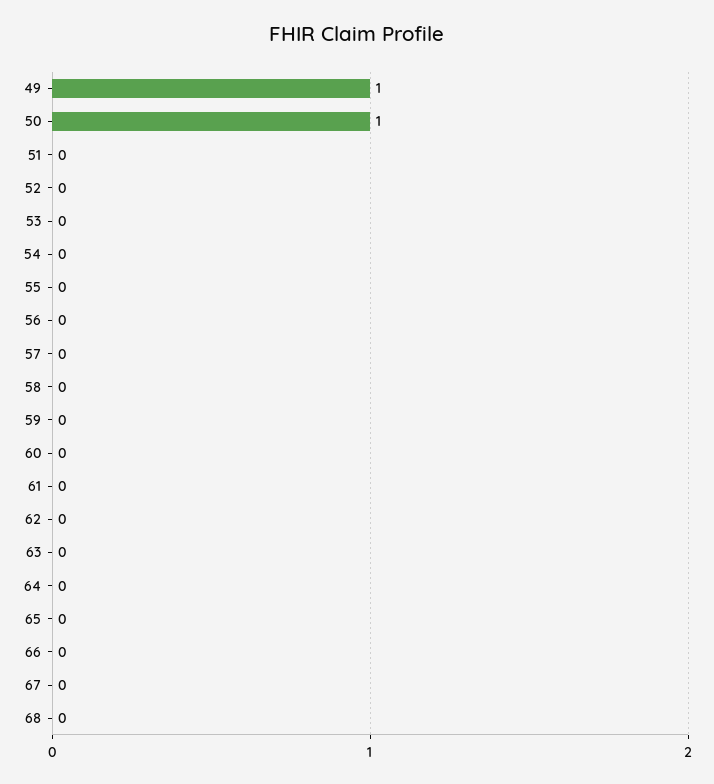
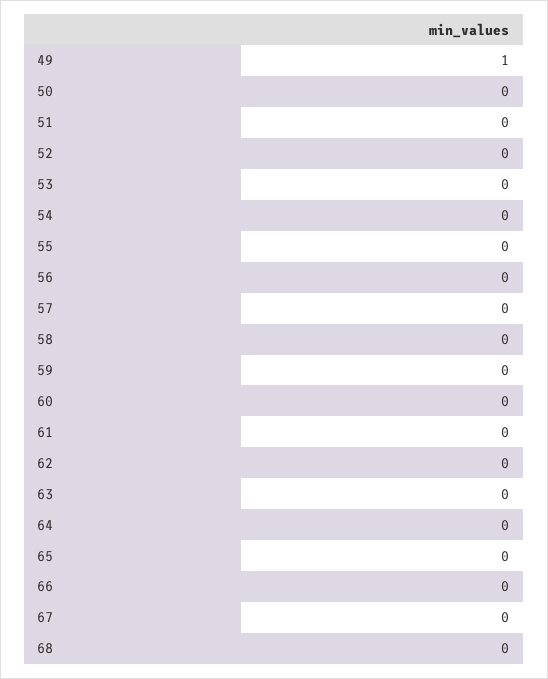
  {
    "49": 1,
-   "50": 1,
+   "50": 0,
    "51": 0,
    "52": 0,
    "53": 0,
    "54": 0,
    "55": 0,
    "56": 0,
    "57": 0,
    "58": 0,
    "59": 0,
    "60": 0,
    "61": 0,
    "62": 0,
    "63": 0,
    "64": 0,
    "65": 0,
    "66": 0,
    "67": 0,
    "68": 0
  }

